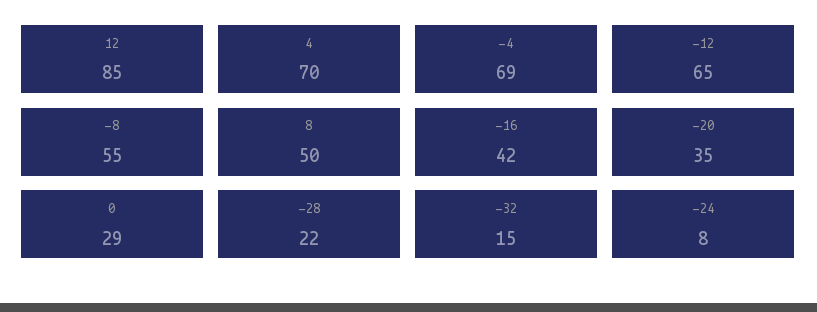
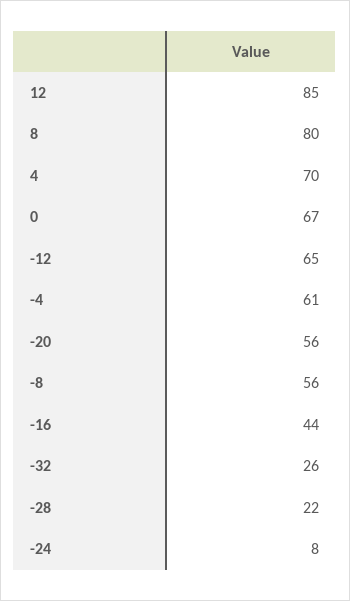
  {
    "12": 85,
    "4": 70,
-   "-4": 69,
+   "-4": 61,
    "-12": 65,
-   "-8": 55,
+   "-8": 56,
-   "8": 50,
+   "8": 80,
-   "-16": 42,
+   "-16": 44,
-   "-20": 35,
+   "-20": 56,
-   "0": 29,
+   "0": 67,
    "-28": 22,
-   "-32": 15,
+   "-32": 26,
    "-24": 8
  }

